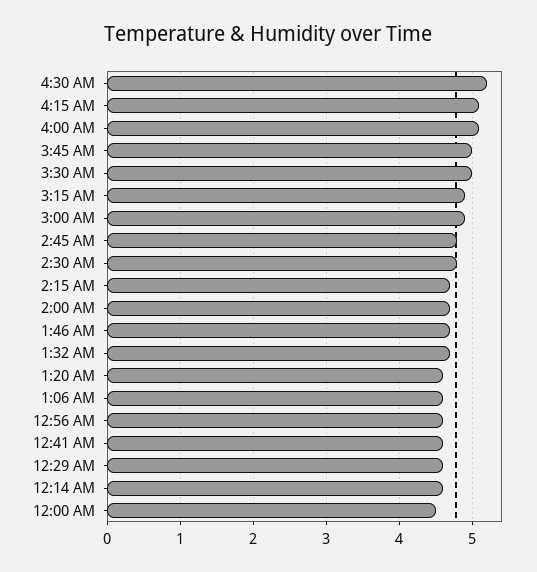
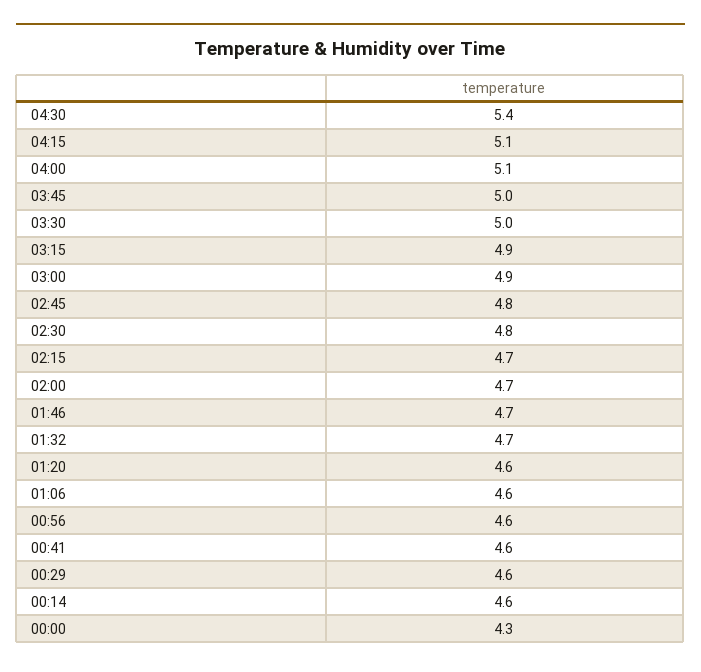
  {
-   "4:30 AM": 5.2,
+   "4:30 AM": 5.4,
    "4:15 AM": 5.1,
    "4:00 AM": 5.1,
    "3:45 AM": 5,
    "3:30 AM": 5,
    "3:15 AM": 4.9,
    "3:00 AM": 4.9,
    "2:45 AM": 4.8,
    "2:30 AM": 4.8,
    "2:15 AM": 4.7,
    "2:00 AM": 4.7,
    "1:46 AM": 4.7,
    "1:32 AM": 4.7,
    "1:20 AM": 4.6,
    "1:06 AM": 4.6,
    "12:56 AM": 4.6,
    "12:41 AM": 4.6,
    "12:29 AM": 4.6,
    "12:14 AM": 4.6,
-   "12:00 AM": 4.5
+   "12:00 AM": 4.3
  }

